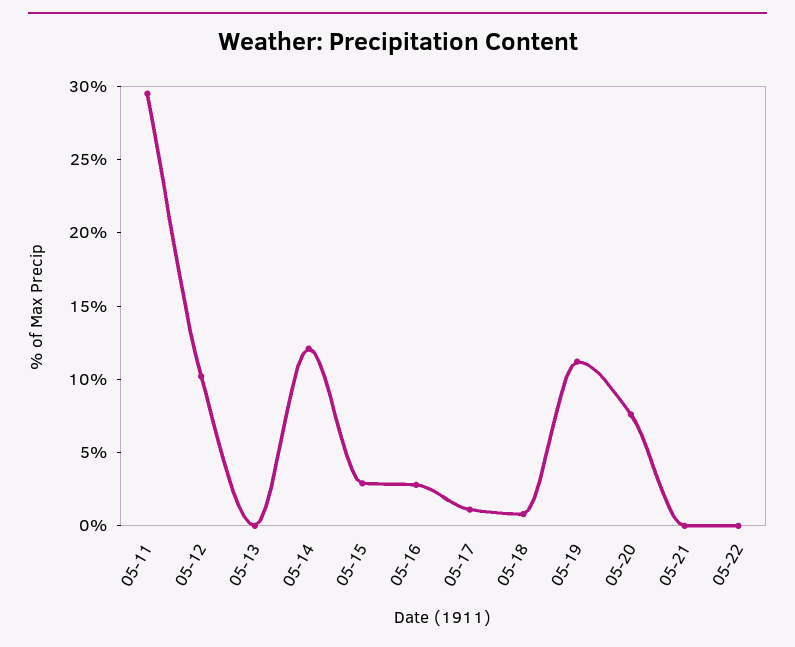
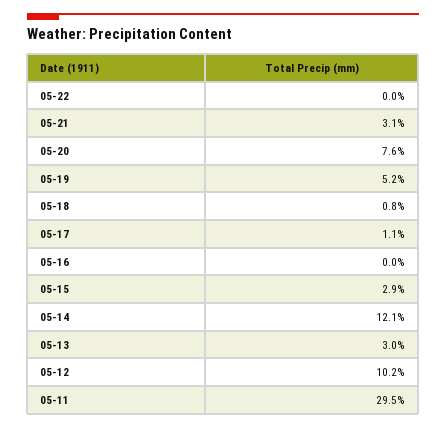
  {
    "05-11": 29.5,
    "05-12": 10.2,
-   "05-13": 0,
+   "05-13": 3,
    "05-14": 12.1,
    "05-15": 2.9,
-   "05-16": 3,
+   "05-16": 0,
    "05-17": 1.1,
    "05-18": 0.8,
-   "05-19": 11,
+   "05-19": 5.2,
    "05-20": 7.6,
-   "05-21": 0,
+   "05-21": 3.1,
    "05-22": 0
  }

